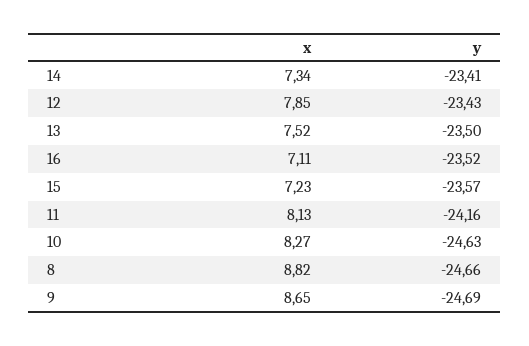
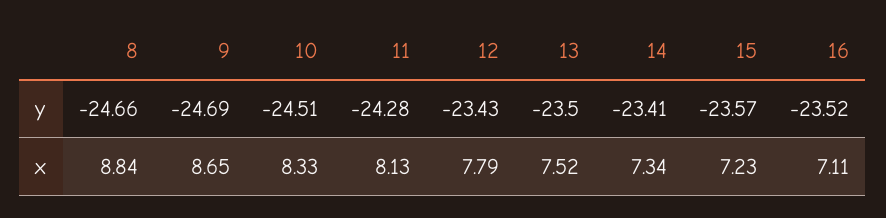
  {
    "x": {
      "14": 7.34,
-     "12": 7.85,
+     "12": 7.79,
      "13": 7.52,
      "16": 7.11,
      "15": 7.23,
      "11": 8.13,
-     "10": 8.27,
+     "10": 8.33,
-     "8": 8.82,
+     "8": 8.84,
      "9": 8.65
    },
    "y": {
      "14": -23.41,
      "12": -23.43,
      "13": -23.5,
      "16": -23.52,
      "15": -23.57,
-     "11": -24.16,
+     "11": -24.28,
-     "10": -24.63,
+     "10": -24.51,
      "8": -24.66,
      "9": -24.69
    }
  }

